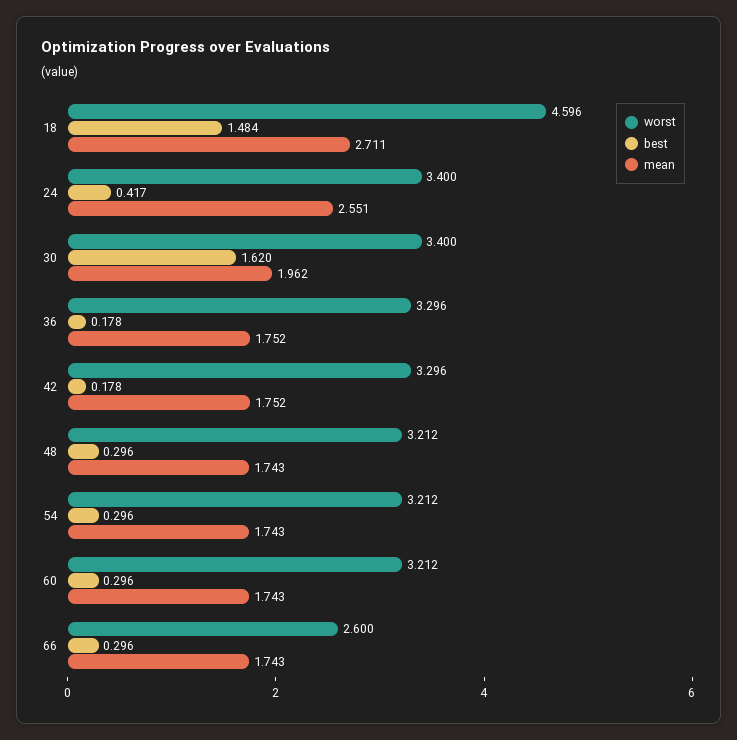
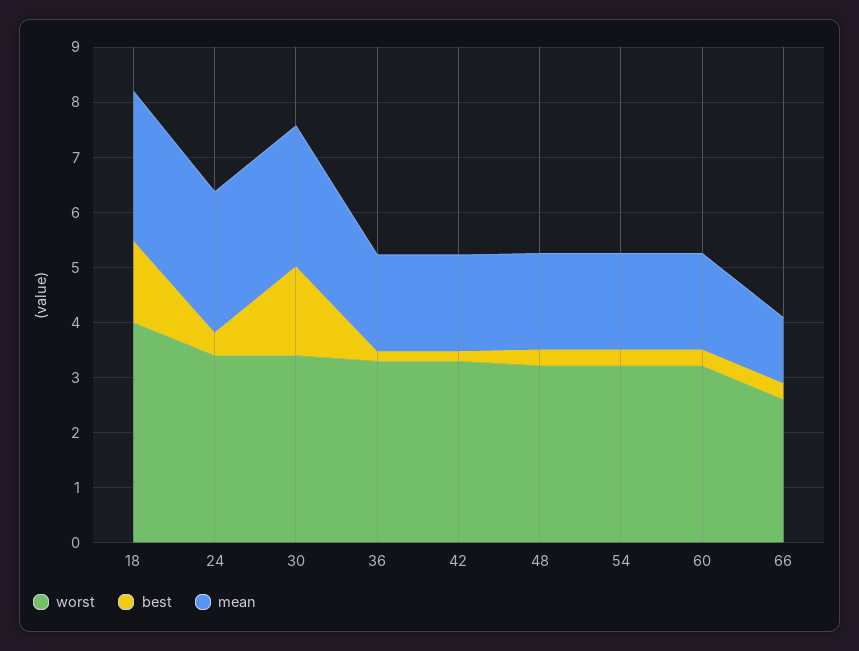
  {
    "worst": {
-     "18": 4.596,
+     "18": 4,
      "24": 3.4,
      "30": 3.4,
      "36": 3.296,
      "42": 3.296,
      "48": 3.212,
      "54": 3.212,
      "60": 3.212,
      "66": 2.6
    },
    "best": {
      "18": 1.484,
      "24": 0.417,
      "30": 1.62,
      "36": 0.178,
      "42": 0.178,
      "48": 0.296,
      "54": 0.296,
      "60": 0.296,
      "66": 0.296
    },
    "mean": {
      "18": 2.711,
      "24": 2.551,
-     "30": 1.962,
+     "30": 2.6,
      "36": 1.752,
      "42": 1.752,
      "48": 1.743,
      "54": 1.743,
      "60": 1.743,
-     "66": 1.743
+     "66": 1.2
    }
  }

